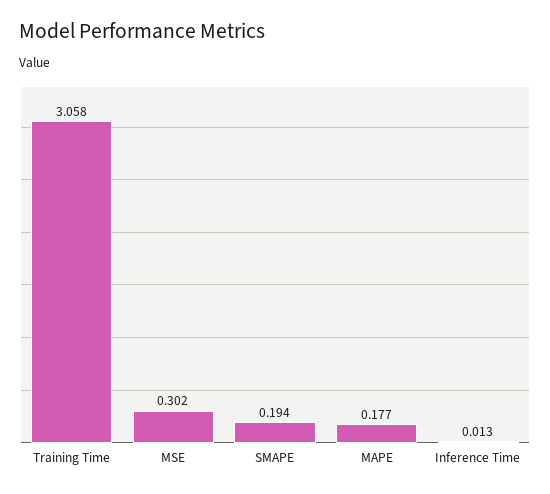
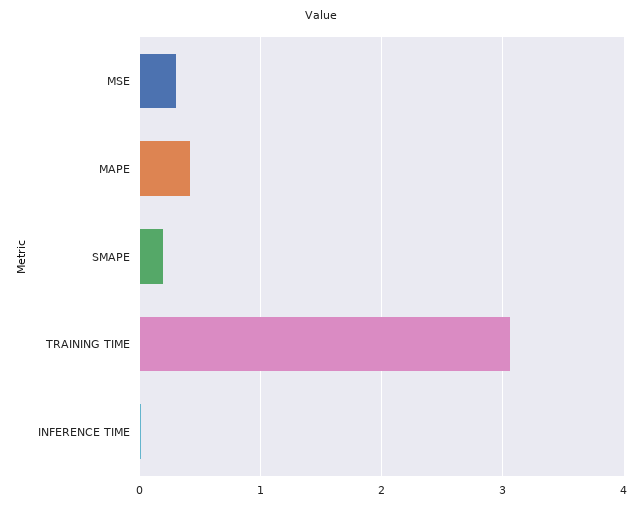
  {
    "Training Time": 3.058,
    "MSE": 0.302,
    "SMAPE": 0.194,
-   "MAPE": 0.177,
+   "MAPE": 0.4,
    "Inference Time": 0.013
  }

